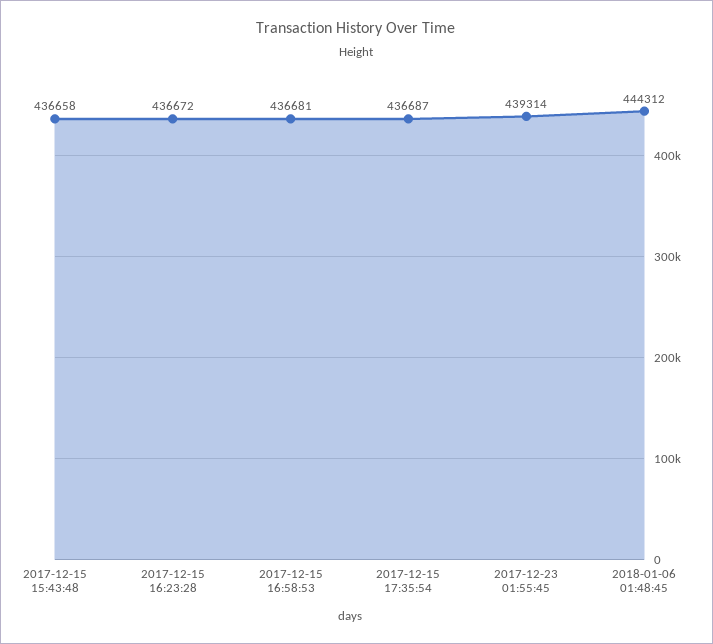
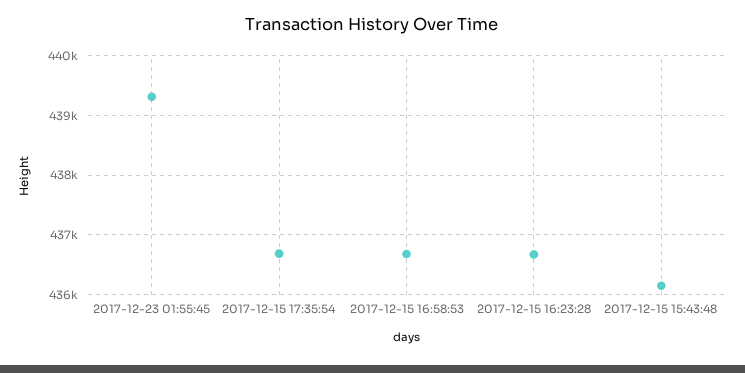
  {
-   "2017-12-15 15:43:48": 436658,
+   "2017-12-15 15:43:48": 436200,
    "2017-12-15 16:23:28": 436672,
    "2017-12-15 16:58:53": 436681,
    "2017-12-15 17:35:54": 436687,
-   "2017-12-23 01:55:45": 439314,
+   "2017-12-23 01:55:45": 439314
-   "2018-01-06 01:48:45": 444312
  }

